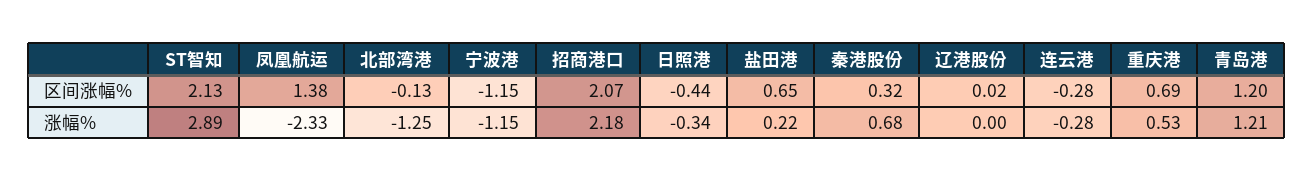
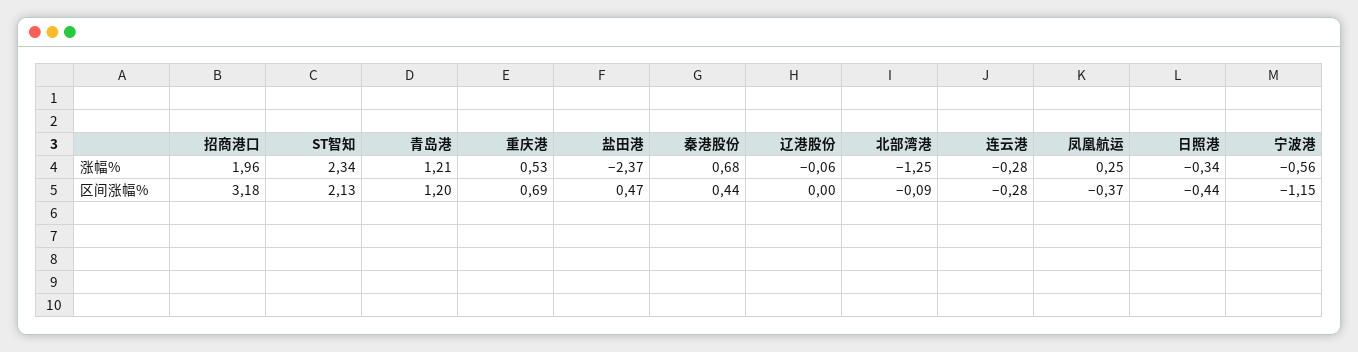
  {
    "ST智知": {
      "区间涨幅%": 2.13,
-     "涨幅%": 2.89
+     "涨幅%": 2.34
    },
    "凤凰航运": {
-     "区间涨幅%": 1.38,
+     "区间涨幅%": -0.37,
-     "涨幅%": -2.33
+     "涨幅%": 0.25
    },
    "北部湾港": {
-     "区间涨幅%": -0.13,
+     "区间涨幅%": -0.09,
      "涨幅%": -1.25
    },
    "宁波港": {
      "区间涨幅%": -1.15,
-     "涨幅%": -1.15
+     "涨幅%": -0.56
    },
    "招商港口": {
-     "区间涨幅%": 2.07,
+     "区间涨幅%": 3.18,
-     "涨幅%": 2.18
+     "涨幅%": 1.96
    },
    "日照港": {
      "区间涨幅%": -0.44,
      "涨幅%": -0.34
    },
    "盐田港": {
-     "区间涨幅%": 0.65,
+     "区间涨幅%": 0.47,
-     "涨幅%": 0.22
+     "涨幅%": -2.37
    },
    "秦港股份": {
-     "区间涨幅%": 0.32,
+     "区间涨幅%": 0.44,
      "涨幅%": 0.68
    },
    "辽港股份": {
-     "区间涨幅%": 0.02,
+     "区间涨幅%": 0,
-     "涨幅%": 0
+     "涨幅%": -0.06
    },
    "连云港": {
      "区间涨幅%": -0.28,
      "涨幅%": -0.28
    },
    "重庆港": {
      "区间涨幅%": 0.69,
      "涨幅%": 0.53
    },
    "青岛港": {
      "区间涨幅%": 1.2,
      "涨幅%": 1.21
    }
  }

